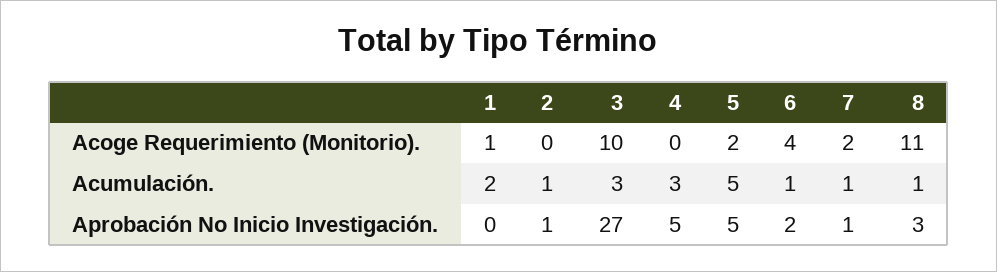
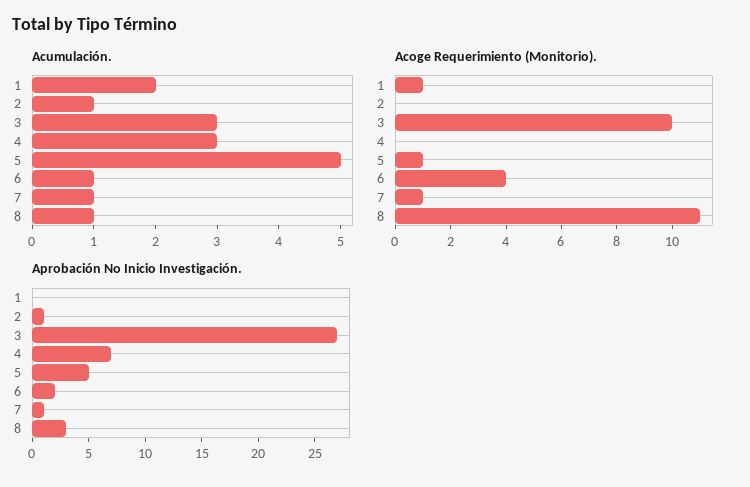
  {
    "Acoge Requerimiento (Monitorio).": {
      "1": 1,
      "2": 0,
      "3": 10,
      "4": 0,
-     "5": 2,
+     "5": 1,
      "6": 4,
-     "7": 2,
+     "7": 1,
      "8": 11
    },
    "Acumulación.": {
      "1": 2,
      "2": 1,
      "3": 3,
      "4": 3,
      "5": 5,
      "6": 1,
      "7": 1,
      "8": 1
    },
    "Aprobación No Inicio Investigación.": {
      "1": 0,
      "2": 1,
      "3": 27,
-     "4": 5,
+     "4": 7,
      "5": 5,
      "6": 2,
      "7": 1,
      "8": 3
    }
  }

